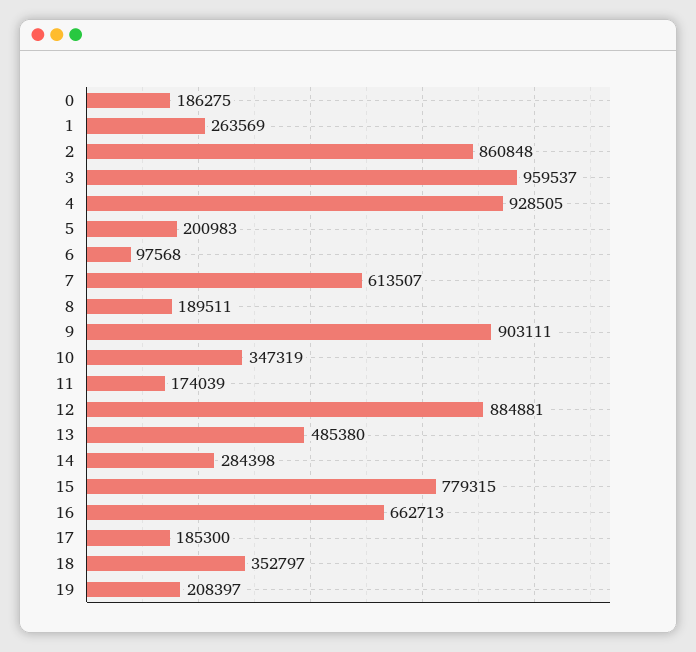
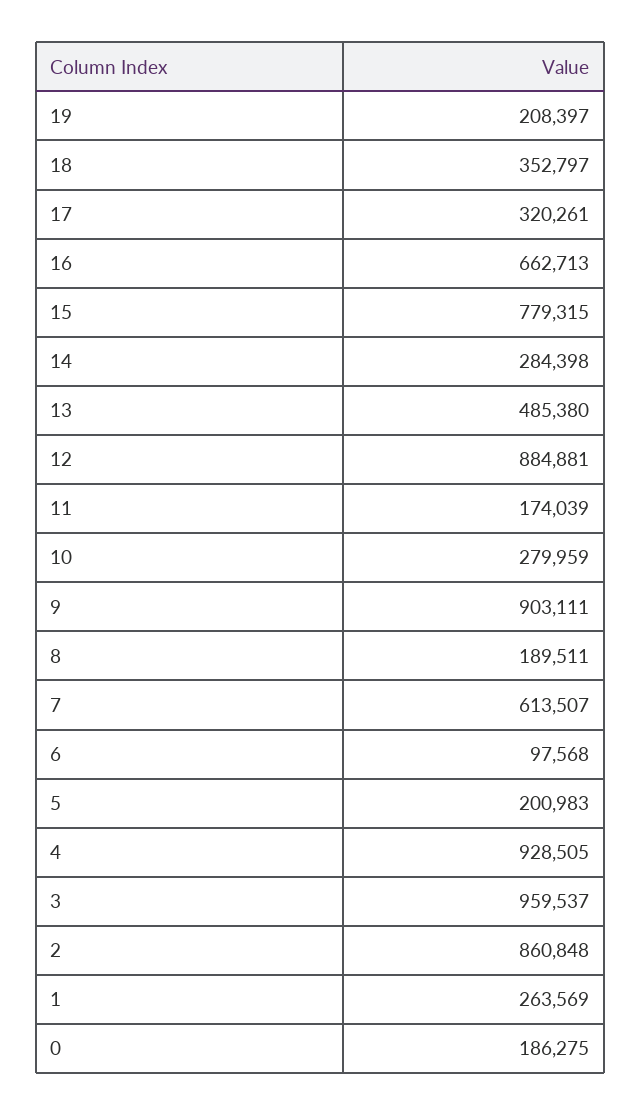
  {
    "0": 186275,
    "1": 263569,
    "2": 860848,
    "3": 959537,
    "4": 928505,
    "5": 200983,
    "6": 97568,
    "7": 613507,
    "8": 189511,
    "9": 903111,
-   "10": 347319,
+   "10": 279959,
    "11": 174039,
    "12": 884881,
    "13": 485380,
    "14": 284398,
    "15": 779315,
    "16": 662713,
-   "17": 185300,
+   "17": 320261,
    "18": 352797,
    "19": 208397
  }

